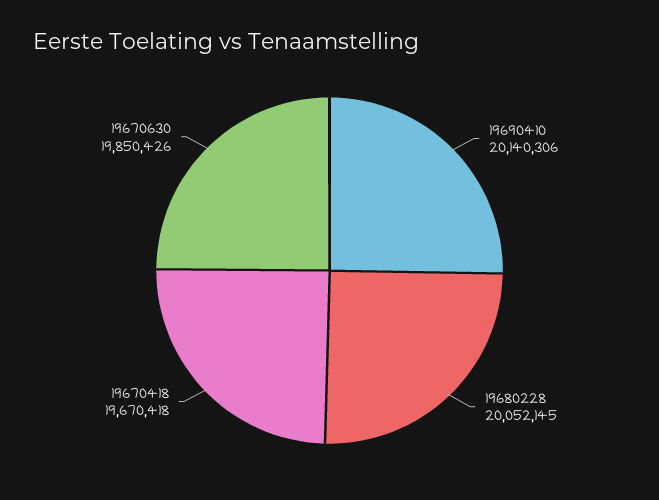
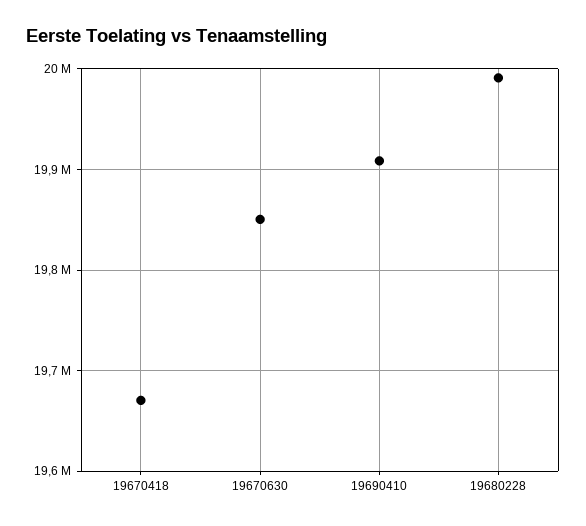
  {
-   "19690410": 20140306,
+   "19690410": 19910000,
-   "19680228": 20052145,
+   "19680228": 19990000,
    "19670418": 19670418,
    "19670630": 19850426
  }

